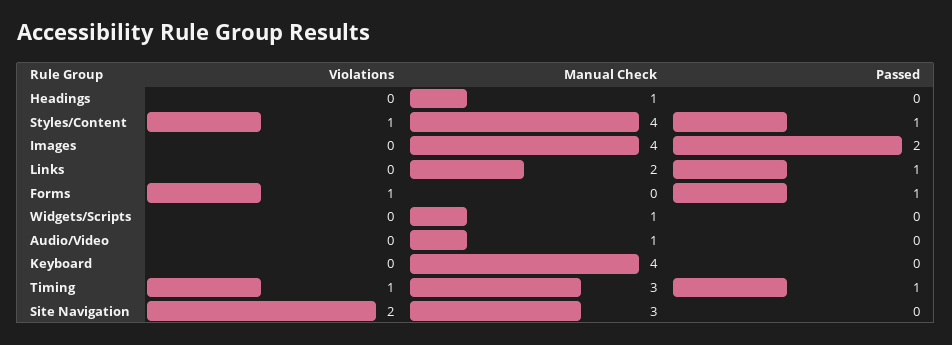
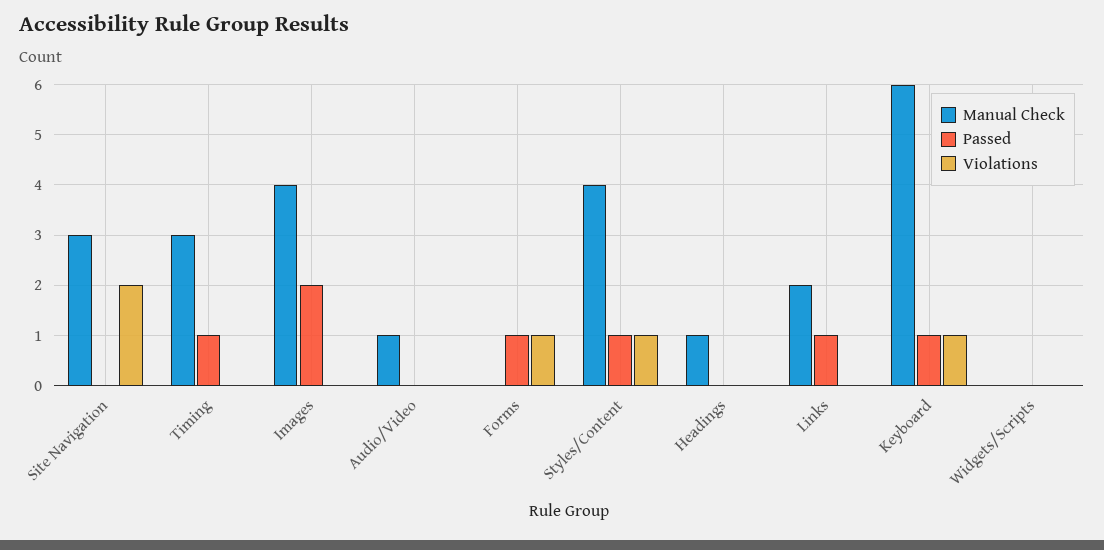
  {
    "Violations": {
      "Headings": 0,
      "Styles/Content": 1,
      "Images": 0,
      "Links": 0,
      "Forms": 1,
      "Widgets/Scripts": 0,
      "Audio/Video": 0,
-     "Keyboard": 0,
+     "Keyboard": 1,
-     "Timing": 1,
+     "Timing": 0,
      "Site Navigation": 2
    },
    "Manual Check": {
      "Headings": 1,
      "Styles/Content": 4,
      "Images": 4,
      "Links": 2,
      "Forms": 0,
-     "Widgets/Scripts": 1,
+     "Widgets/Scripts": 0,
      "Audio/Video": 1,
-     "Keyboard": 4,
+     "Keyboard": 6,
      "Timing": 3,
      "Site Navigation": 3
    },
    "Passed": {
      "Headings": 0,
      "Styles/Content": 1,
      "Images": 2,
      "Links": 1,
      "Forms": 1,
      "Widgets/Scripts": 0,
      "Audio/Video": 0,
-     "Keyboard": 0,
+     "Keyboard": 1,
      "Timing": 1,
      "Site Navigation": 0
    }
  }

